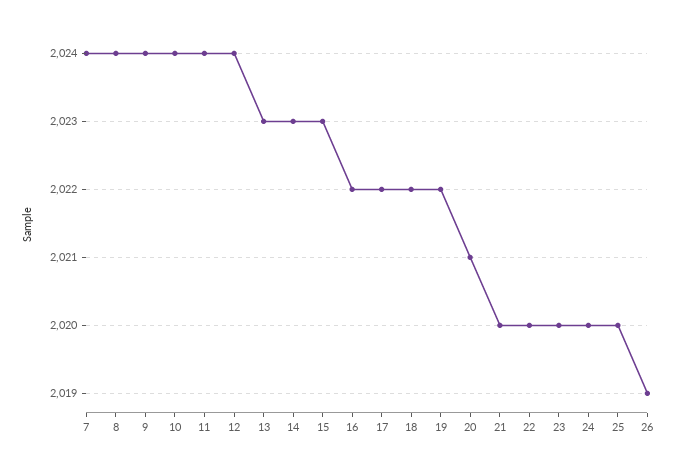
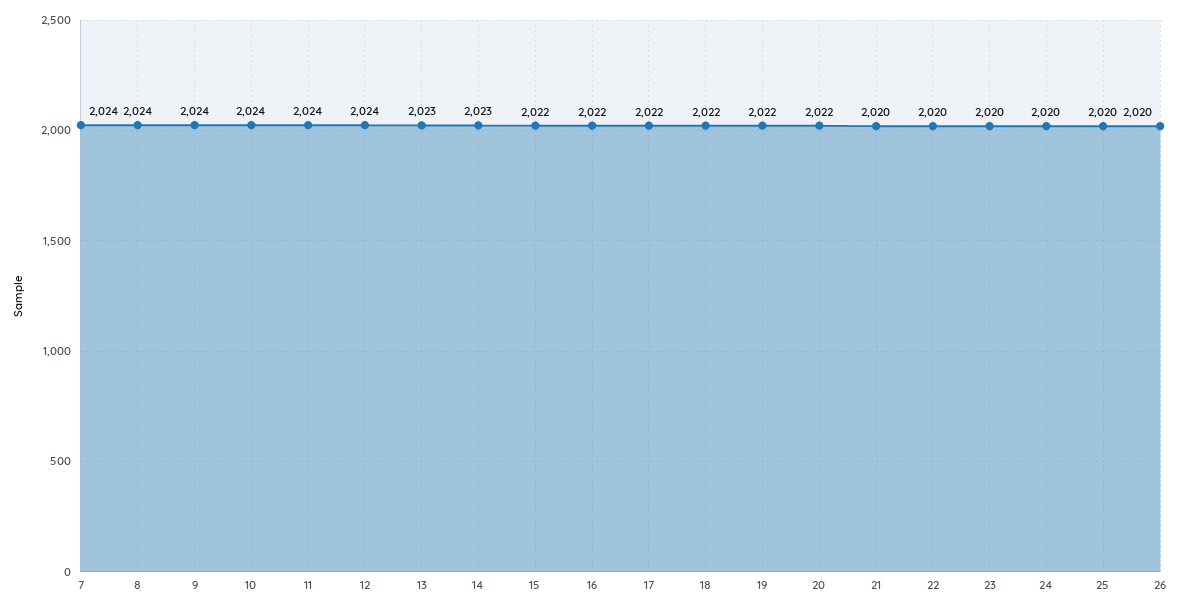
  {
    "7": 2024,
    "8": 2024,
    "9": 2024,
    "10": 2024,
    "11": 2024,
    "12": 2024,
    "13": 2023,
    "14": 2023,
-   "15": 2023,
+   "15": 2022,
    "16": 2022,
    "17": 2022,
    "18": 2022,
    "19": 2022,
-   "20": 2021,
+   "20": 2022,
    "21": 2020,
    "22": 2020,
    "23": 2020,
    "24": 2020,
    "25": 2020,
-   "26": 2019
+   "26": 2020
  }

